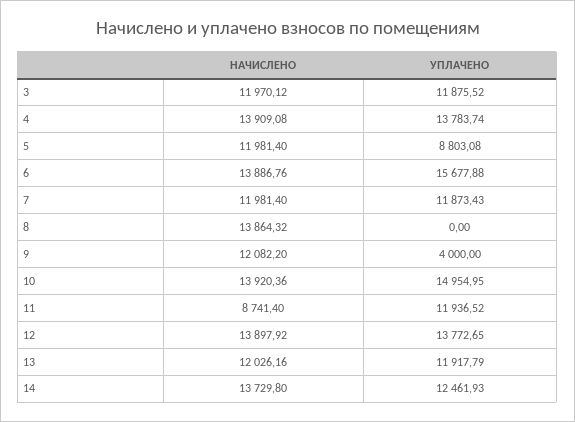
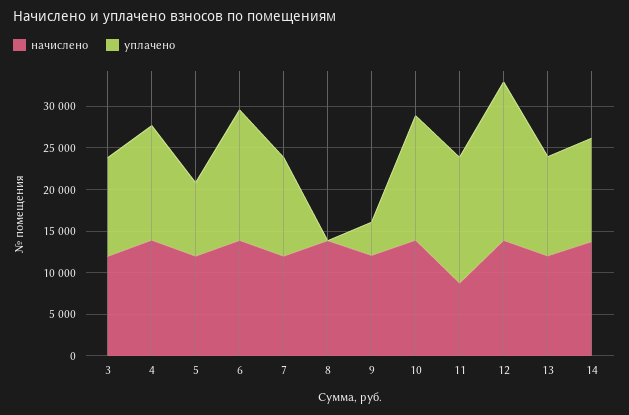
  {
    "НАЧИСЛЕНО": {
      "3": 11970.12,
      "4": 13909.08,
      "5": 11981.4,
      "6": 13886.76,
      "7": 11981.4,
      "8": 13864.32,
      "9": 12082.2,
      "10": 13920.36,
      "11": 8741.4,
      "12": 13897.92,
      "13": 12026.16,
      "14": 13729.8
    },
    "УПЛАЧЕНО": {
      "3": 11875.52,
      "4": 13783.74,
      "5": 8803.08,
      "6": 15677.88,
      "7": 11873.43,
      "8": 0,
      "9": 4000,
      "10": 14954.95,
-     "11": 11936.52,
+     "11": 15000,
-     "12": 13772.65,
+     "12": 19000,
      "13": 11917.79,
      "14": 12461.93
    }
  }

